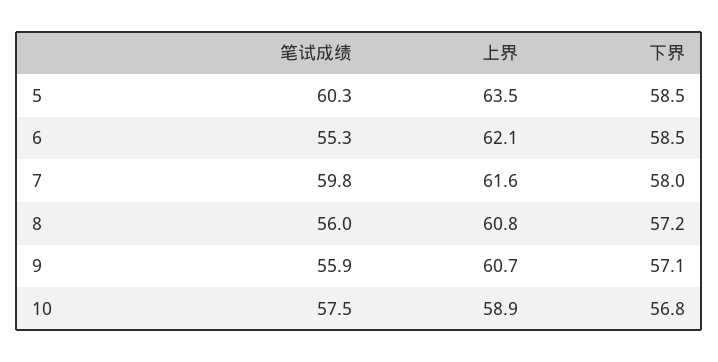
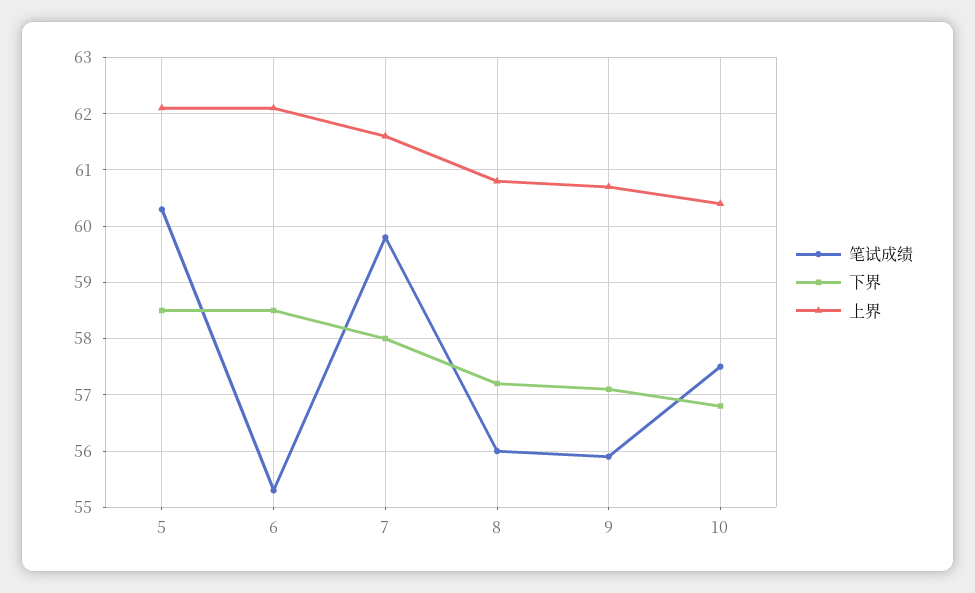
  {
    "笔试成绩": {
      "5": 60.3,
      "6": 55.3,
      "7": 59.8,
      "8": 56,
      "9": 55.9,
      "10": 57.5
    },
    "上界": {
-     "5": 63.5,
+     "5": 62,
      "6": 62.1,
      "7": 61.6,
      "8": 60.8,
      "9": 60.7,
-     "10": 58.9
+     "10": 60.5
    },
    "下界": {
      "5": 58.5,
      "6": 58.5,
      "7": 58,
      "8": 57.2,
      "9": 57.1,
      "10": 56.8
    }
  }

